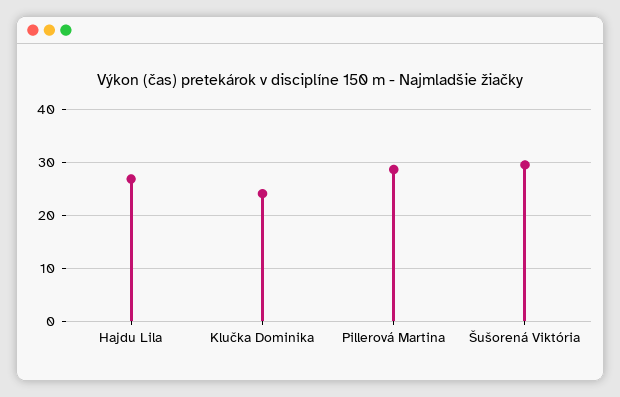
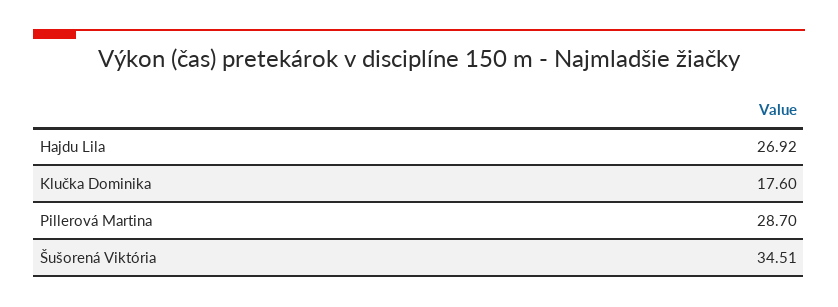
  {
    "Hajdu Lila": 26.92,
-   "Klučka Dominika": 24,
+   "Klučka Dominika": 17.6,
    "Pillerová Martina": 28.7,
-   "Šušorená Viktória": 30
+   "Šušorená Viktória": 34.51
  }

